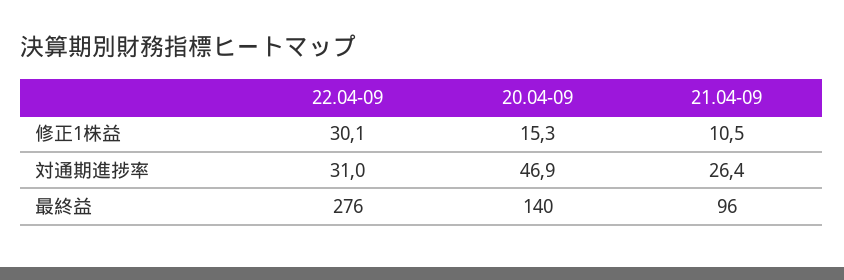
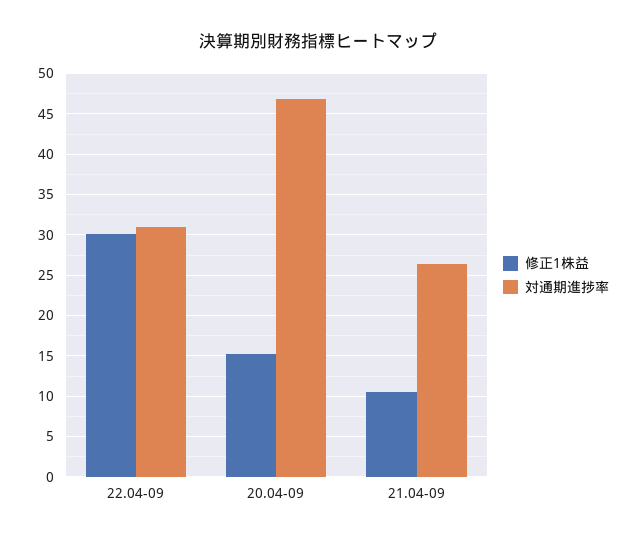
  {
    "修正1株益": {
      "22.04-09": 30.1,
      "20.04-09": 15.3,
      "21.04-09": 10.5
    },
    "対通期進捗率": {
      "22.04-09": 31,
      "20.04-09": 46.9,
      "21.04-09": 26.4
-   },
+   }
-   "最終益": {
-     "22.04-09": 276,
-     "20.04-09": 140,
-     "21.04-09": 96
-   }
  }

